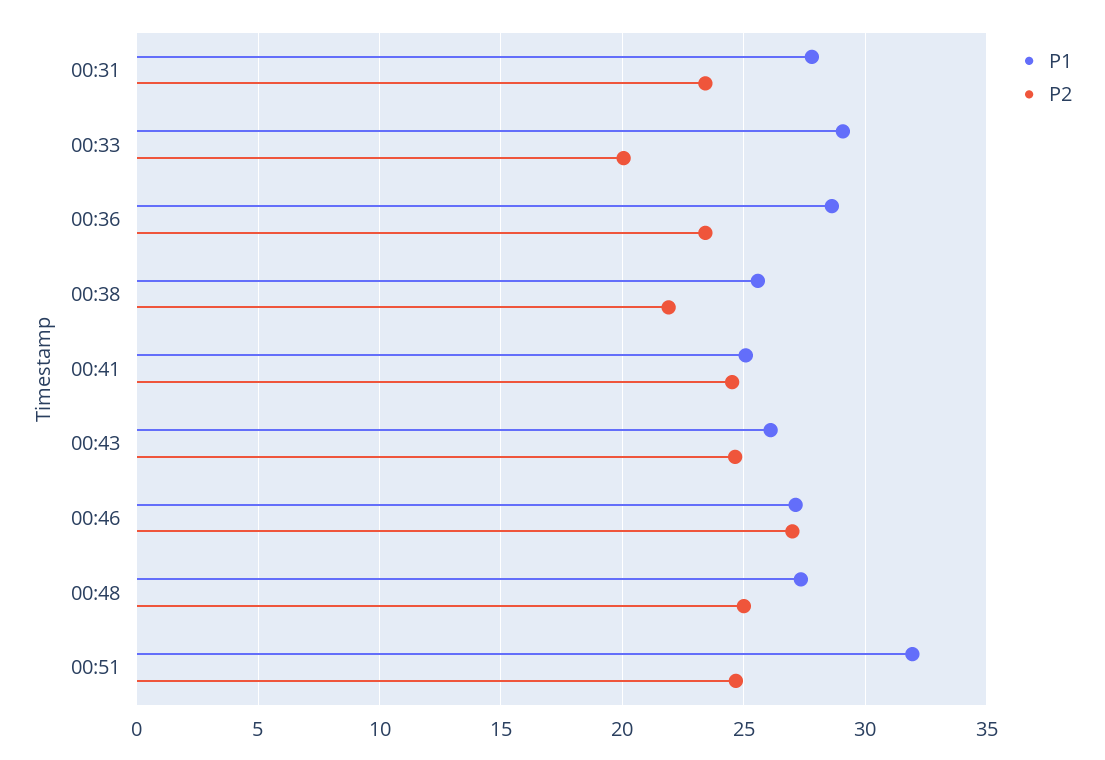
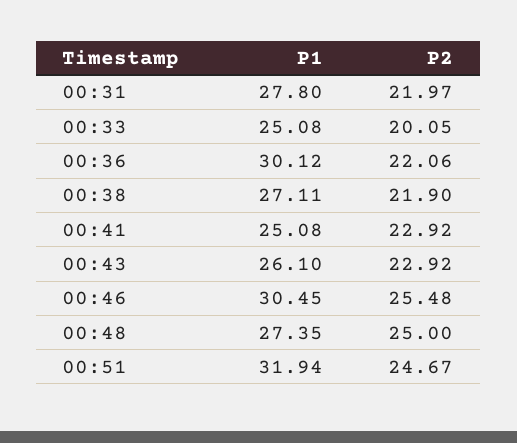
  {
    "P1": {
      "00:31": 27.8,
-     "00:33": 29,
+     "00:33": 25.08,
-     "00:36": 28.5,
+     "00:36": 30.12,
-     "00:38": 25.5,
+     "00:38": 27.11,
      "00:41": 25.08,
      "00:43": 26.1,
-     "00:46": 27,
+     "00:46": 30.45,
      "00:48": 27.35,
      "00:51": 31.94
    },
    "P2": {
-     "00:31": 23.5,
+     "00:31": 21.97,
      "00:33": 20.05,
-     "00:36": 23.5,
+     "00:36": 22.06,
      "00:38": 21.9,
-     "00:41": 24.5,
+     "00:41": 22.92,
-     "00:43": 24.5,
+     "00:43": 22.92,
-     "00:46": 27,
+     "00:46": 25.48,
      "00:48": 25,
      "00:51": 24.67
    }
  }

